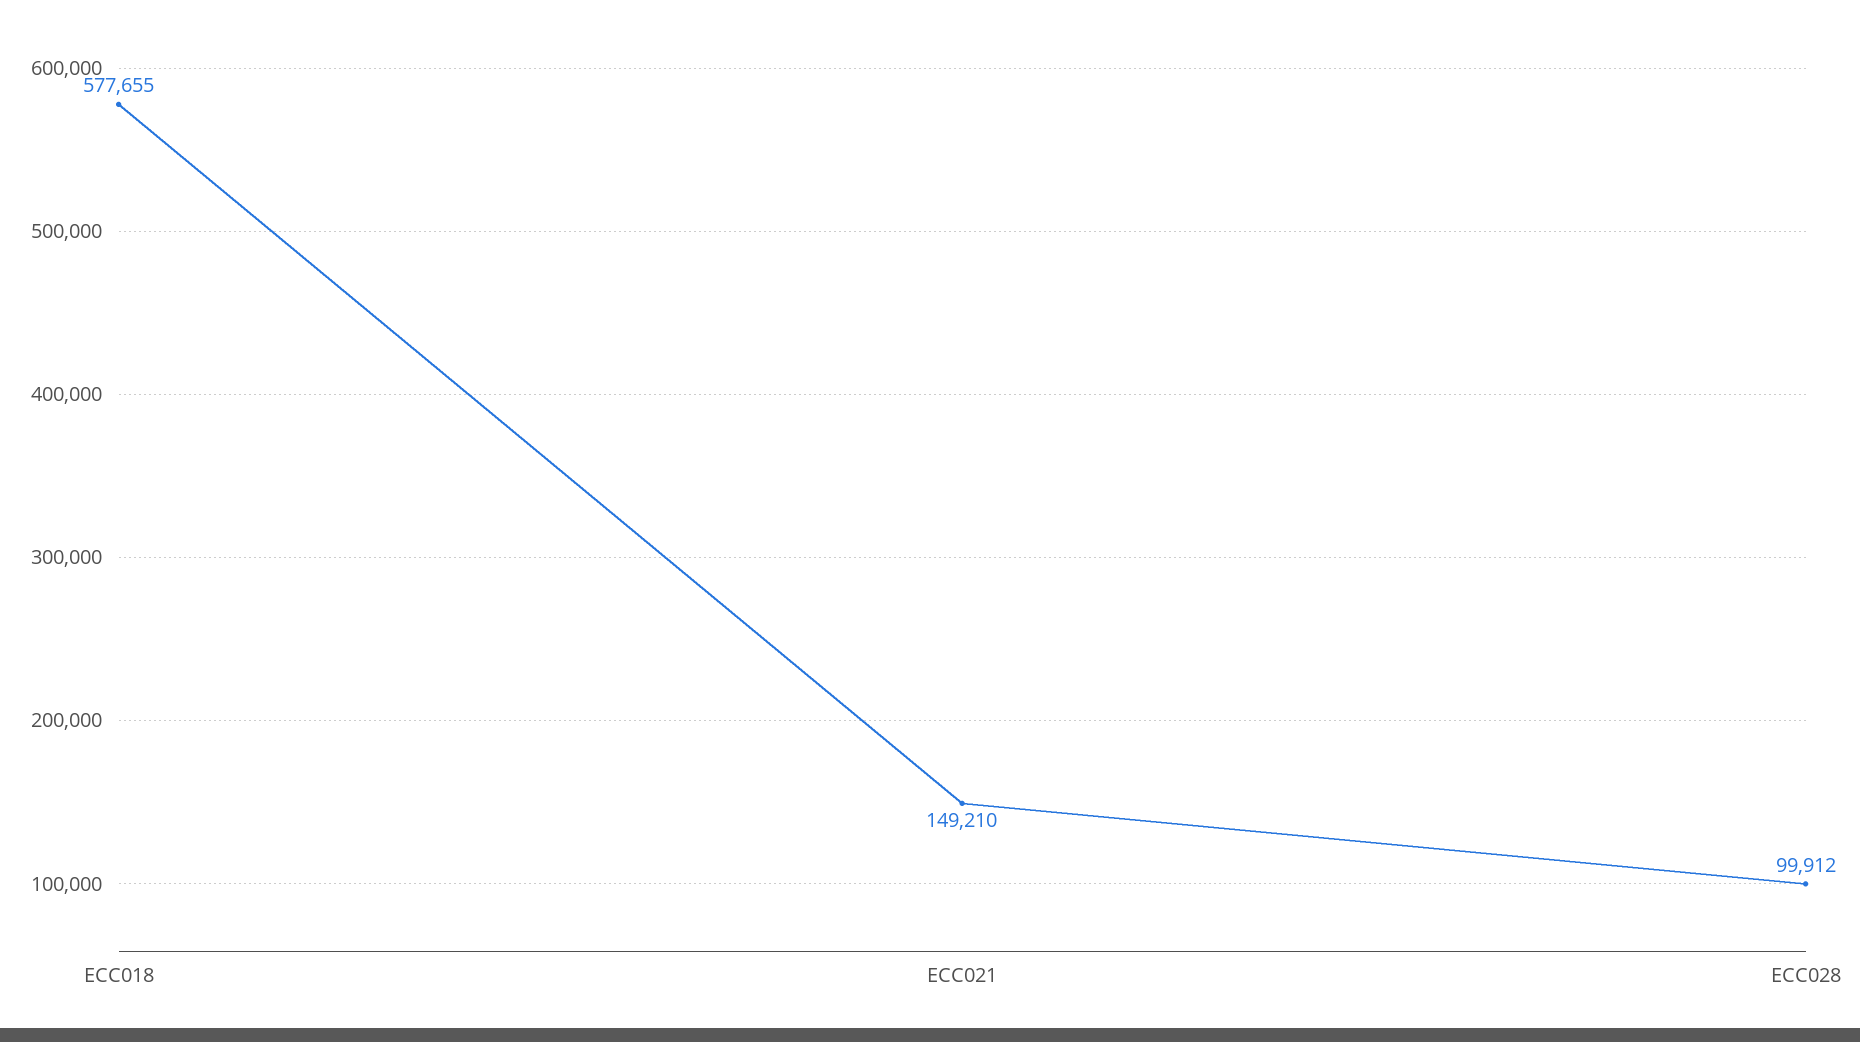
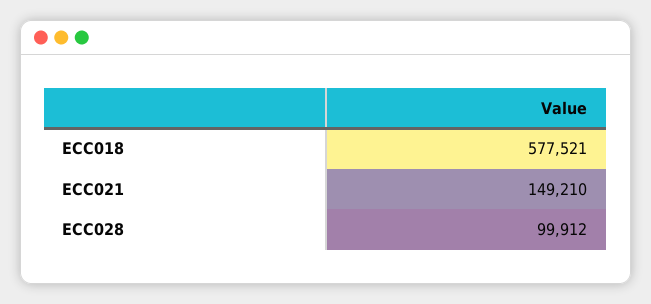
  {
-   "ECC018": 577655,
+   "ECC018": 577521,
    "ECC021": 149210,
    "ECC028": 99912
  }

